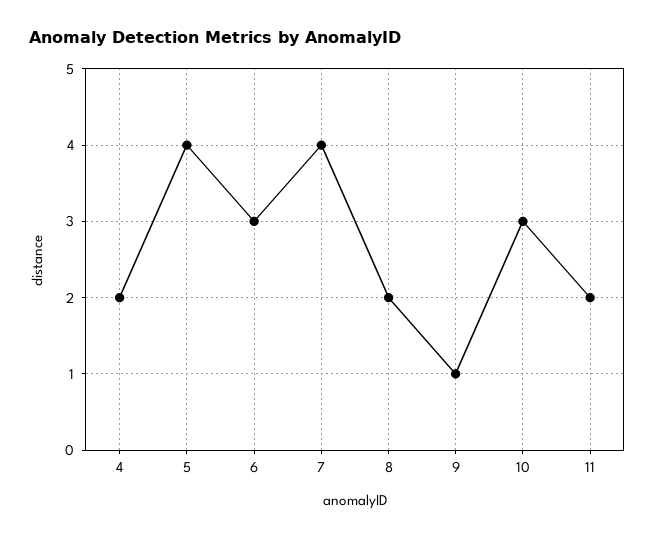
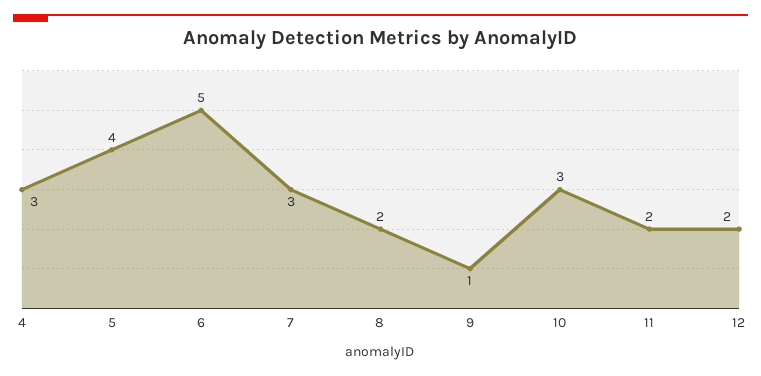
  {
-   "4": 2,
+   "4": 3,
    "5": 4,
-   "6": 3,
+   "6": 5,
-   "7": 4,
+   "7": 3,
    "8": 2,
    "9": 1,
    "10": 3,
-   "11": 2
+   "11": 2,
+   "12": 2
  }

